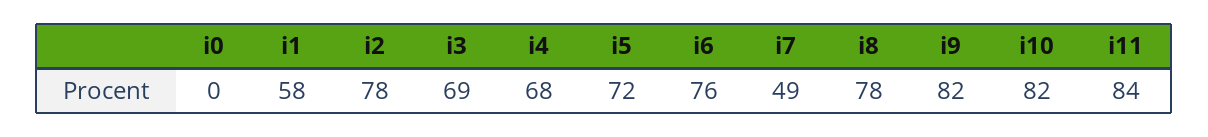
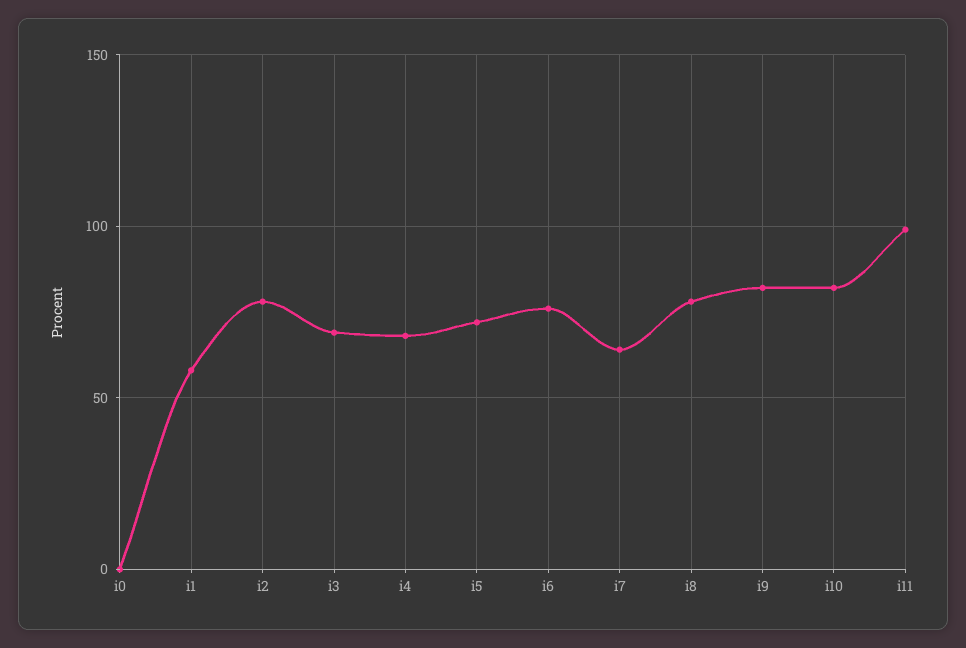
  {
    "i0": 0,
    "i1": 58,
    "i2": 78,
    "i3": 69,
    "i4": 68,
    "i5": 72,
    "i6": 76,
-   "i7": 49,
+   "i7": 65,
    "i8": 78,
    "i9": 82,
    "i10": 82,
-   "i11": 84
+   "i11": 100
  }

